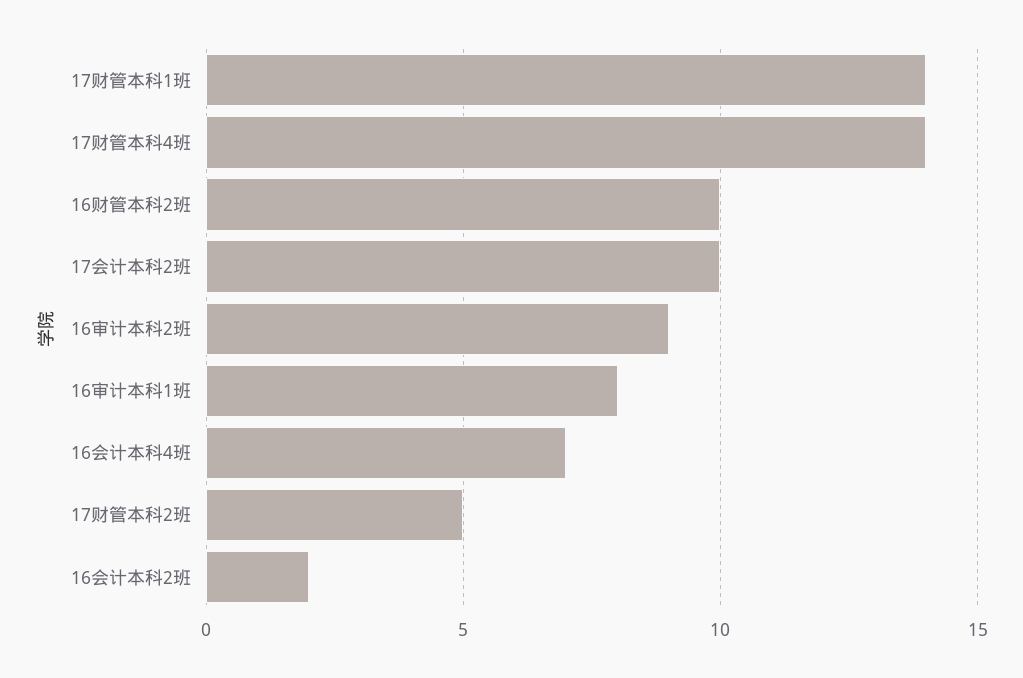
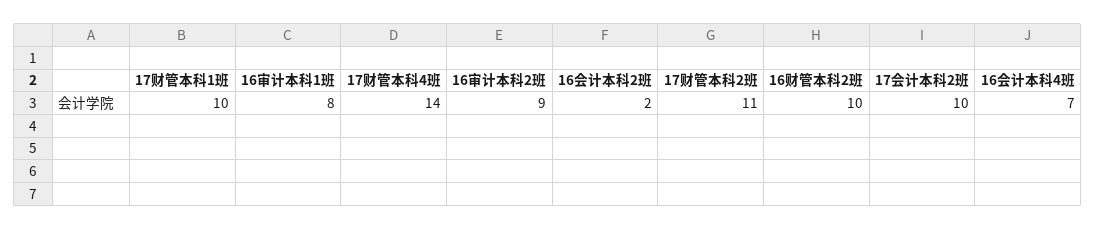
  {
-   "17财管本科1班": 14,
+   "17财管本科1班": 10,
    "17财管本科4班": 14,
    "16财管本科2班": 10,
    "17会计本科2班": 10,
    "16审计本科2班": 9,
    "16审计本科1班": 8,
    "16会计本科4班": 7,
-   "17财管本科2班": 5,
+   "17财管本科2班": 11,
    "16会计本科2班": 2
  }

